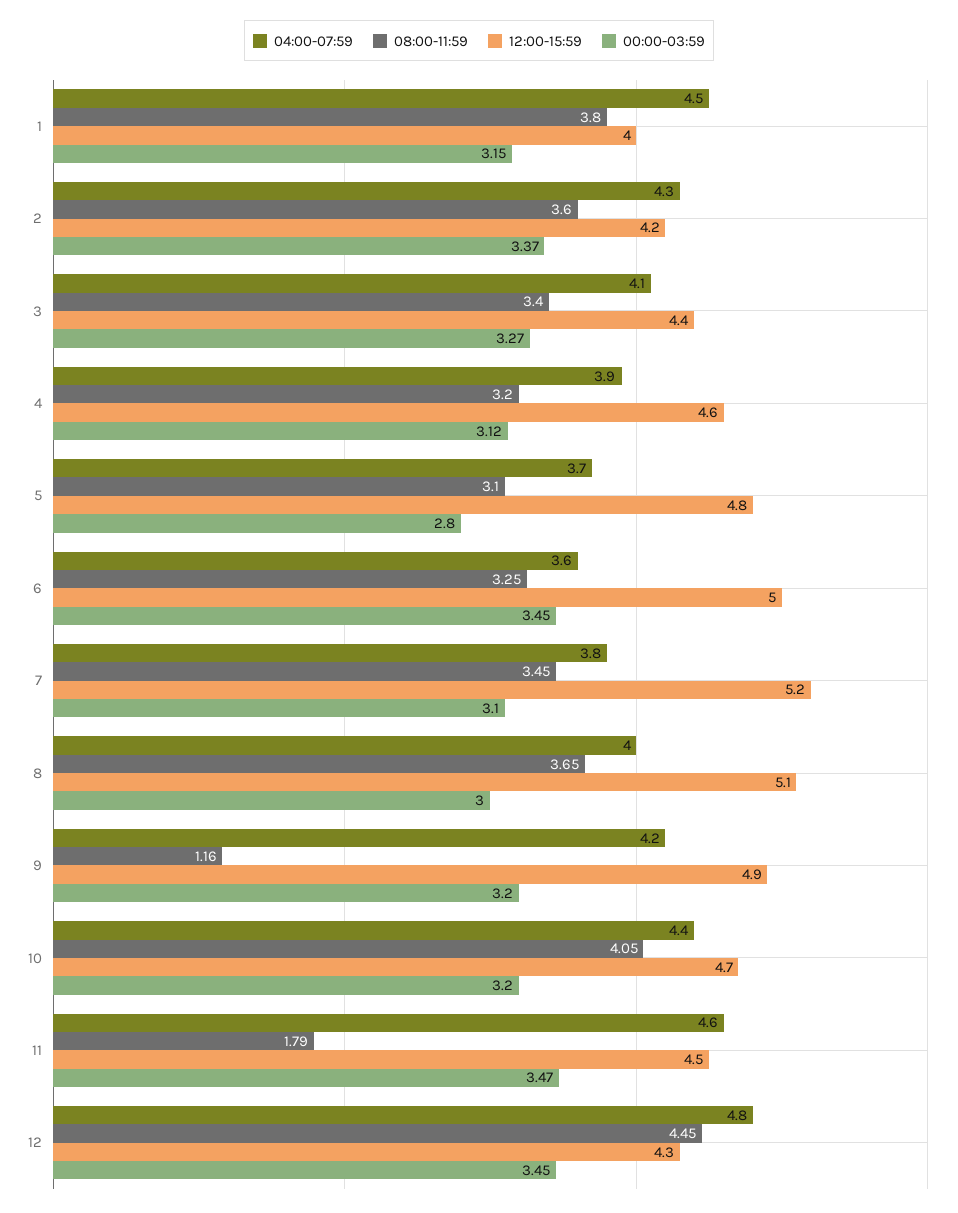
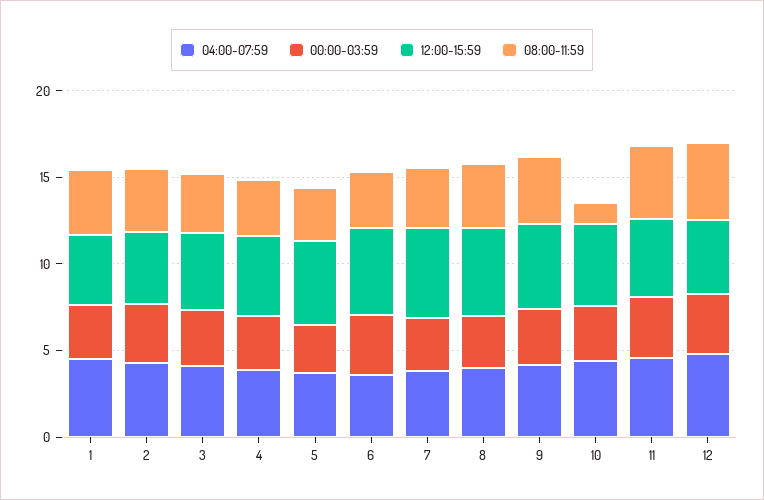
  {
    "04:00-07:59": {
      "1": 4.5,
      "2": 4.3,
      "3": 4.1,
      "4": 3.9,
      "5": 3.7,
      "6": 3.6,
      "7": 3.8,
      "8": 4,
      "9": 4.2,
      "10": 4.4,
      "11": 4.6,
      "12": 4.8
    },
    "08:00-11:59": {
      "1": 3.8,
      "2": 3.6,
      "3": 3.4,
      "4": 3.2,
      "5": 3.1,
      "6": 3.25,
      "7": 3.45,
      "8": 3.65,
-     "9": 1.16,
+     "9": 4,
-     "10": 4.05,
+     "10": 1,
-     "11": 1.79,
+     "11": 4,
      "12": 4.45
    },
    "12:00-15:59": {
      "1": 4,
      "2": 4.2,
      "3": 4.4,
      "4": 4.6,
      "5": 4.8,
      "6": 5,
      "7": 5.2,
      "8": 5.1,
      "9": 4.9,
      "10": 4.7,
      "11": 4.5,
      "12": 4.3
    },
    "00:00-03:59": {
      "1": 3.15,
      "2": 3.37,
      "3": 3.27,
      "4": 3.12,
      "5": 2.8,
      "6": 3.45,
      "7": 3.1,
      "8": 3,
      "9": 3.2,
      "10": 3.2,
      "11": 3.47,
      "12": 3.45
    }
  }

